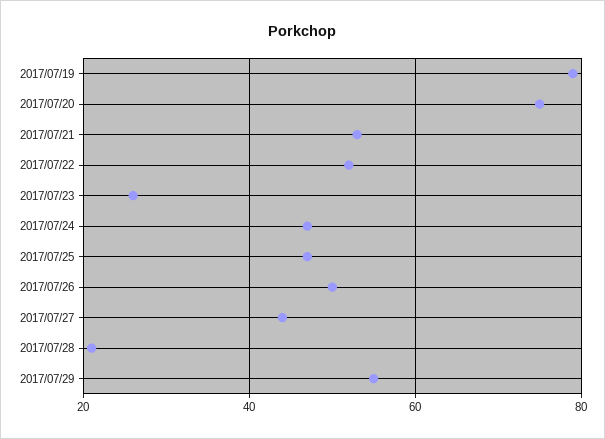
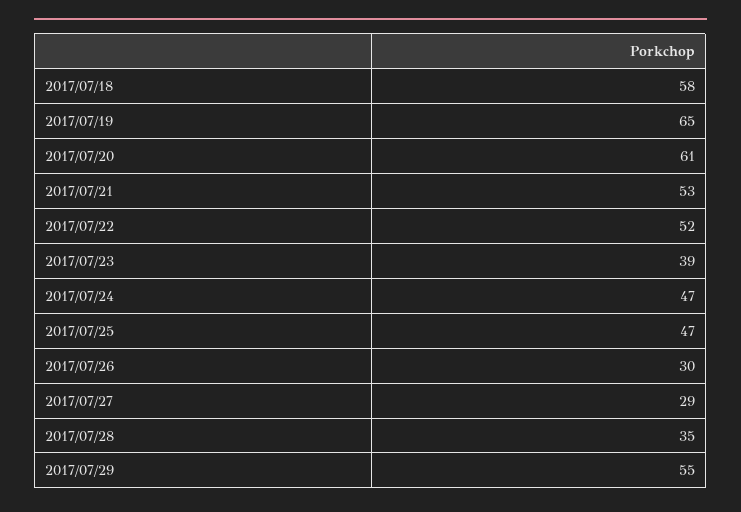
  {
-   "2017/07/19": 80,
+   "2017/07/19": 65,
-   "2017/07/20": 75,
+   "2017/07/20": 61,
    "2017/07/21": 53,
    "2017/07/22": 52,
-   "2017/07/23": 25,
+   "2017/07/23": 39,
    "2017/07/24": 47,
    "2017/07/25": 47,
-   "2017/07/26": 50,
+   "2017/07/26": 30,
-   "2017/07/27": 45,
+   "2017/07/27": 29,
-   "2017/07/28": 20,
+   "2017/07/28": 35,
-   "2017/07/29": 55
+   "2017/07/29": 55,
+   "2017/07/18": 58
  }

